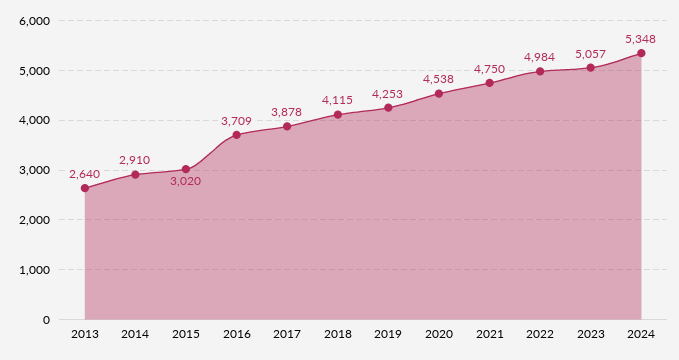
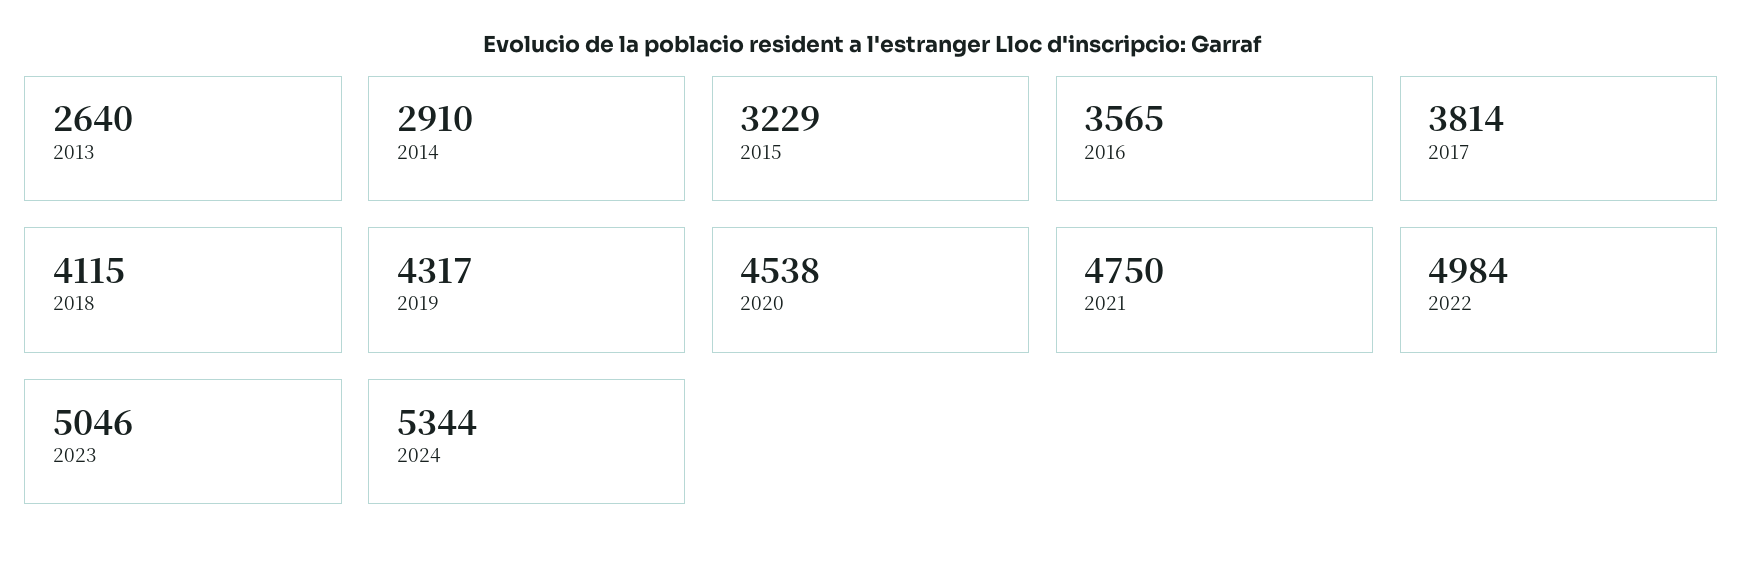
  {
    "2013": 2640,
    "2014": 2910,
-   "2015": 3020,
+   "2015": 3229,
-   "2016": 3709,
+   "2016": 3565,
-   "2017": 3878,
+   "2017": 3814,
    "2018": 4115,
-   "2019": 4253,
+   "2019": 4317,
    "2020": 4538,
    "2021": 4750,
    "2022": 4984,
-   "2023": 5057,
+   "2023": 5046,
-   "2024": 5348
+   "2024": 5344
  }

